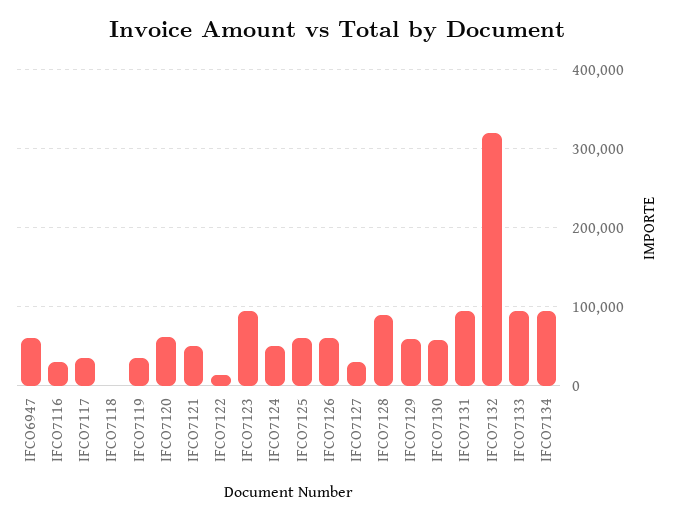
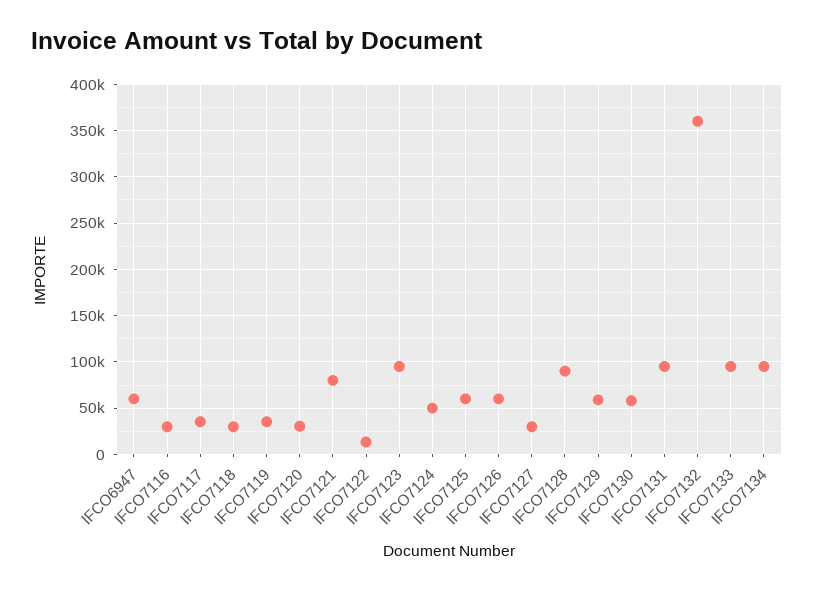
  {
    "IFCO6947": 60000,
    "IFCO7116": 30000,
    "IFCO7117": 40000,
-   "IFCO7118": 0,
+   "IFCO7118": 30000,
    "IFCO7119": 40000,
-   "IFCO7120": 60000,
+   "IFCO7120": 30000,
-   "IFCO7121": 50000,
+   "IFCO7121": 80000,
    "IFCO7122": 10000,
    "IFCO7123": 100000,
    "IFCO7124": 50000,
    "IFCO7125": 60000,
    "IFCO7126": 60000,
    "IFCO7127": 30000,
    "IFCO7128": 90000,
    "IFCO7129": 60000,
    "IFCO7130": 60000,
    "IFCO7131": 100000,
-   "IFCO7132": 320000,
+   "IFCO7132": 360000,
    "IFCO7133": 100000,
    "IFCO7134": 100000
  }

